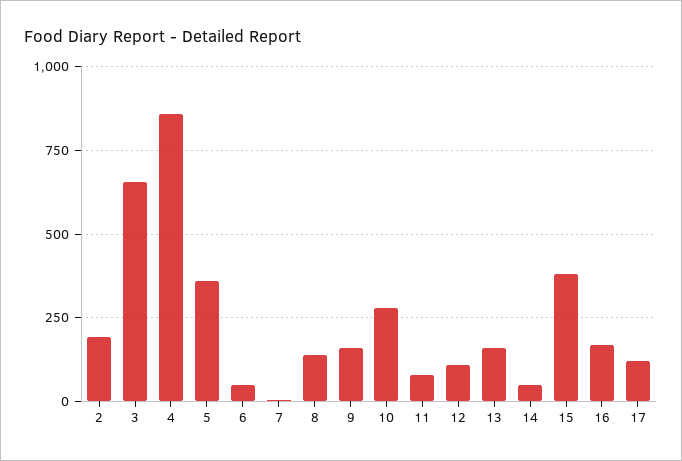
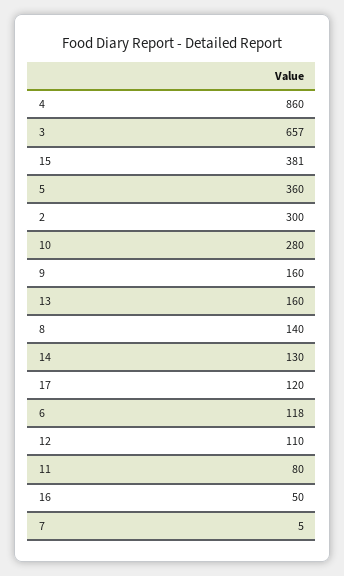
  {
-   "2": 200,
+   "2": 300,
    "3": 657,
    "4": 860,
    "5": 360,
-   "6": 50,
+   "6": 118,
    "7": 5,
    "8": 140,
    "9": 160,
    "10": 280,
    "11": 80,
    "12": 110,
    "13": 160,
-   "14": 50,
+   "14": 130,
    "15": 381,
-   "16": 175,
+   "16": 50,
    "17": 120
  }

